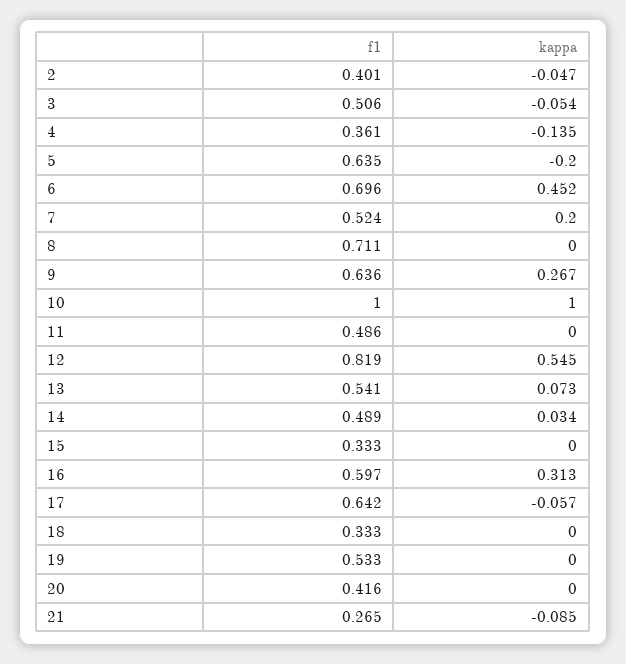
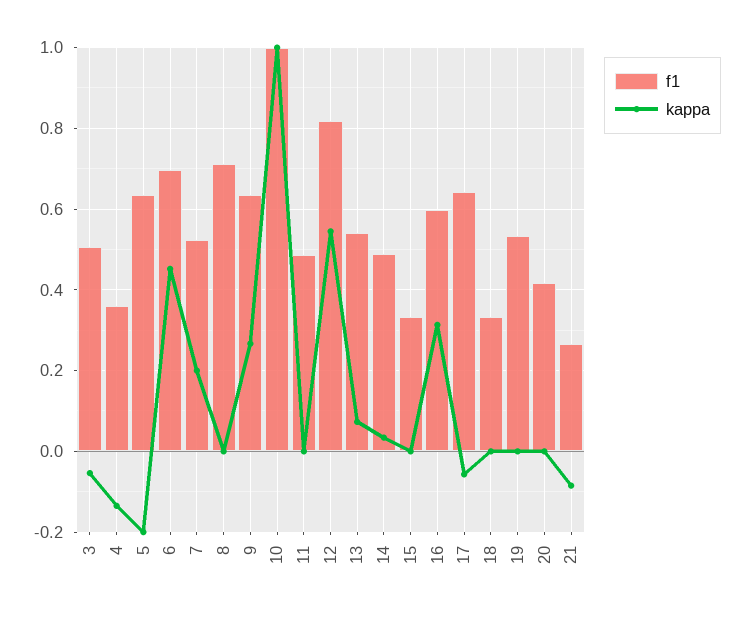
  {
    "f1": {
-     "2": 0.401,
      "3": 0.506,
      "4": 0.361,
      "5": 0.635,
      "6": 0.696,
      "7": 0.524,
      "8": 0.711,
      "9": 0.636,
      "10": 1,
      "11": 0.486,
      "12": 0.819,
      "13": 0.541,
      "14": 0.489,
      "15": 0.333,
      "16": 0.597,
      "17": 0.642,
      "18": 0.333,
      "19": 0.533,
      "20": 0.416,
      "21": 0.265
    },
    "kappa": {
-     "2": -0.047,
      "3": -0.054,
      "4": -0.135,
      "5": -0.2,
      "6": 0.452,
      "7": 0.2,
      "8": 0,
      "9": 0.267,
      "10": 1,
      "11": 0,
      "12": 0.545,
      "13": 0.073,
      "14": 0.034,
      "15": 0,
      "16": 0.313,
      "17": -0.057,
      "18": 0,
      "19": 0,
      "20": 0,
      "21": -0.085
    }
  }

